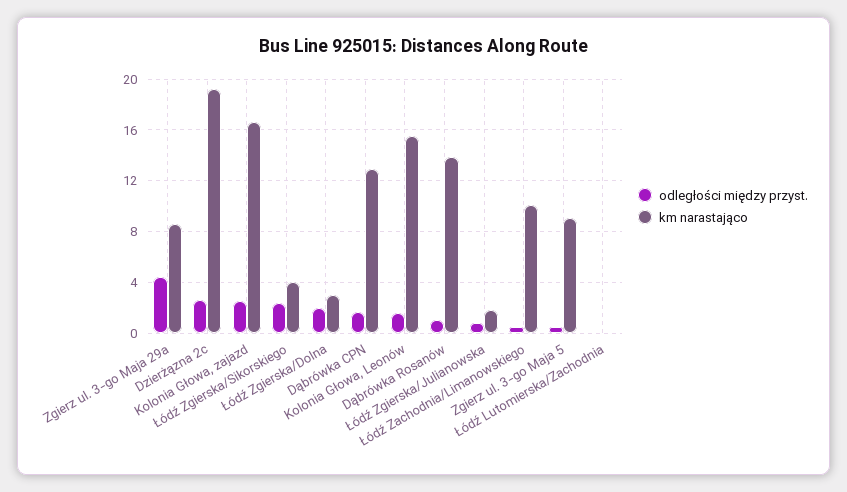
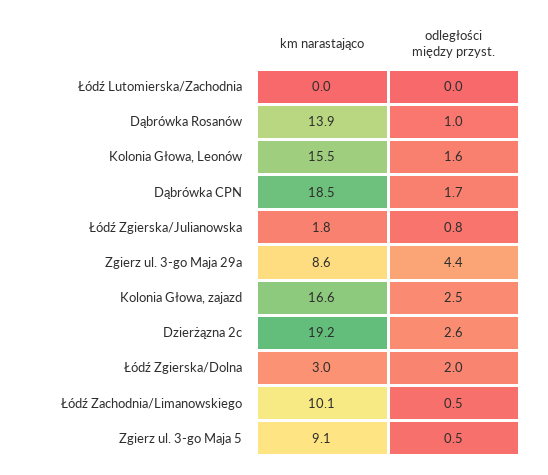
  {
    "odległości między przyst.": {
      "Zgierz ul. 3-go Maja 29a": 4.4,
      "Dzierżązna 2c": 2.6,
      "Kolonia Głowa, zajazd": 2.5,
-     "Łódź Zgierska/Sikorskiego": 2.5,
      "Łódź Zgierska/Dolna": 2,
      "Dąbrówka CPN": 1.7,
      "Kolonia Głowa, Leonów": 1.6,
      "Dąbrówka Rosanów": 1,
      "Łódź Zgierska/Julianowska": 0.8,
      "Łódź Zachodnia/Limanowskiego": 0.5,
      "Zgierz ul. 3-go Maja 5": 0.5,
      "Łódź Lutomierska/Zachodnia": 0
    },
    "km narastająco": {
      "Zgierz ul. 3-go Maja 29a": 8.6,
      "Dzierżązna 2c": 19.2,
      "Kolonia Głowa, zajazd": 16.6,
-     "Łódź Zgierska/Sikorskiego": 4,
      "Łódź Zgierska/Dolna": 3,
-     "Dąbrówka CPN": 13,
+     "Dąbrówka CPN": 18.5,
      "Kolonia Głowa, Leonów": 15.5,
      "Dąbrówka Rosanów": 13.9,
      "Łódź Zgierska/Julianowska": 1.8,
      "Łódź Zachodnia/Limanowskiego": 10.1,
      "Zgierz ul. 3-go Maja 5": 9.1,
      "Łódź Lutomierska/Zachodnia": 0
    }
  }

